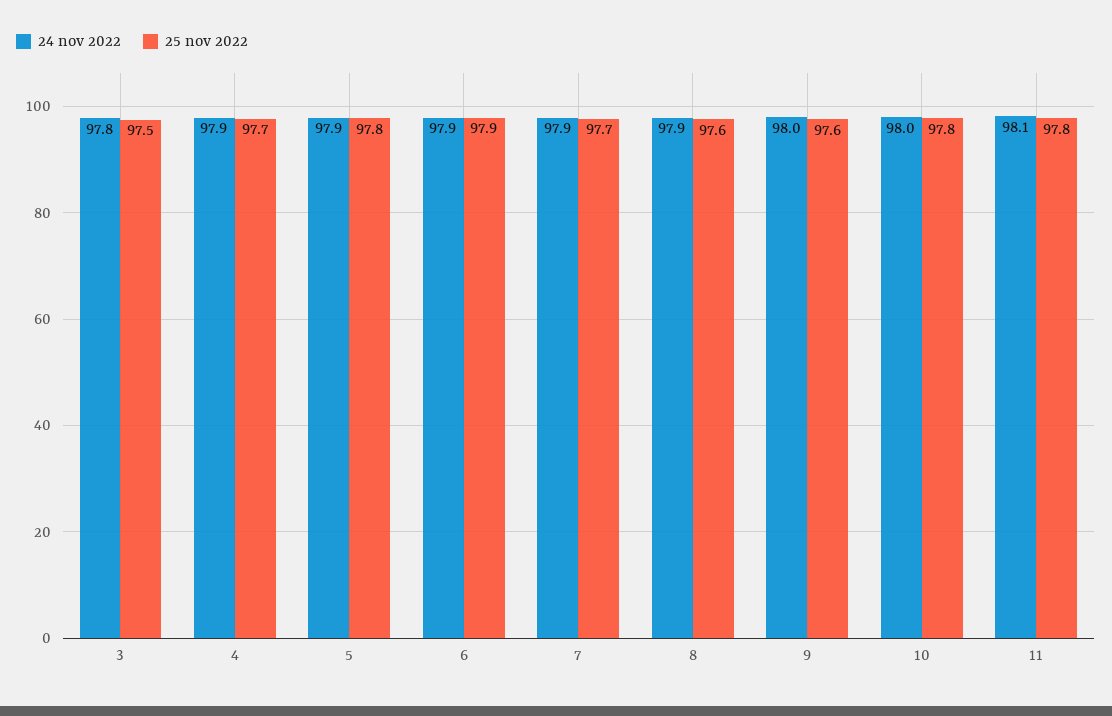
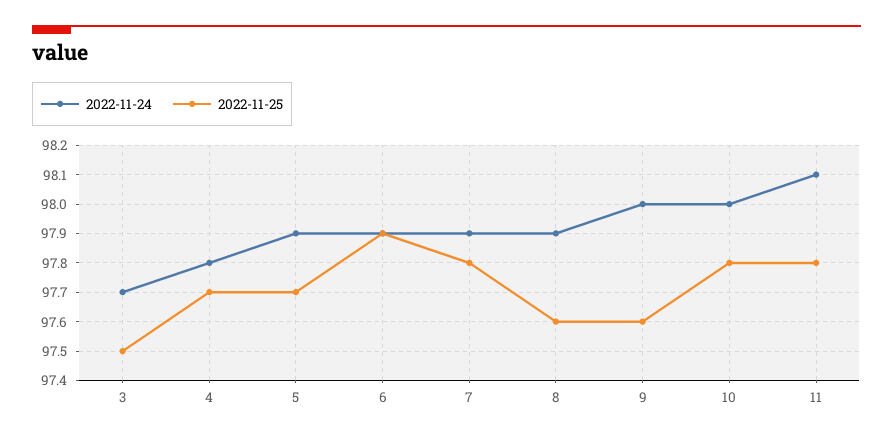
  {
    "24 nov 2022": {
-     "3": 97.8,
+     "3": 97.7,
-     "4": 97.9,
+     "4": 97.8,
      "5": 97.9,
      "6": 97.9,
      "7": 97.9,
      "8": 97.9,
      "9": 98,
      "10": 98,
      "11": 98.1
    },
    "25 nov 2022": {
      "3": 97.5,
      "4": 97.7,
-     "5": 97.8,
+     "5": 97.7,
      "6": 97.9,
-     "7": 97.7,
+     "7": 97.8,
      "8": 97.6,
      "9": 97.6,
      "10": 97.8,
      "11": 97.8
    }
  }

